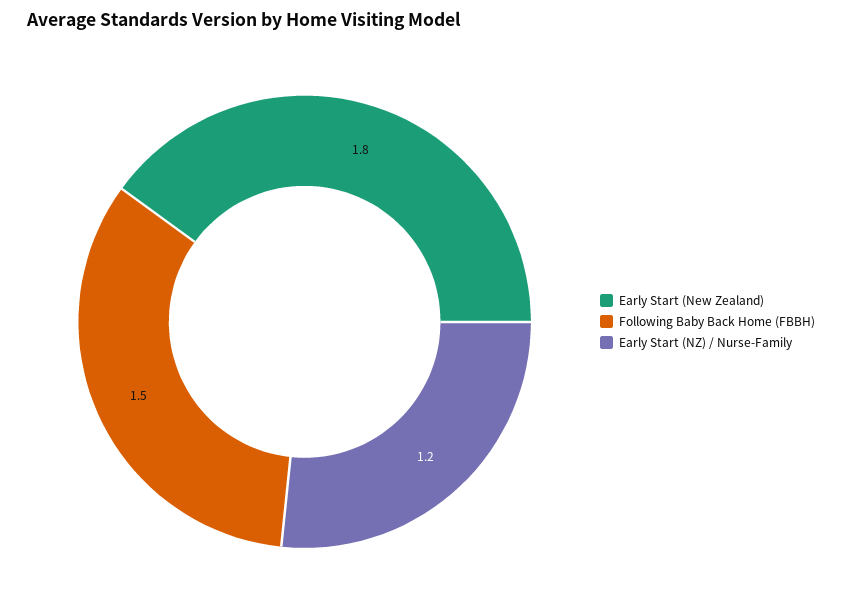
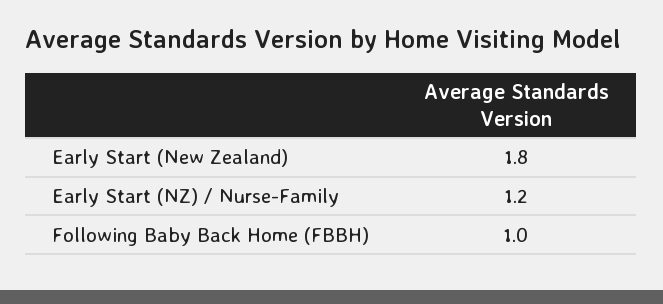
  {
    "Early Start (New Zealand)": 1.8,
-   "Following Baby Back Home (FBBH)": 1.5,
+   "Following Baby Back Home (FBBH)": 1,
    "Early Start (NZ) / Nurse-Family": 1.2
  }

